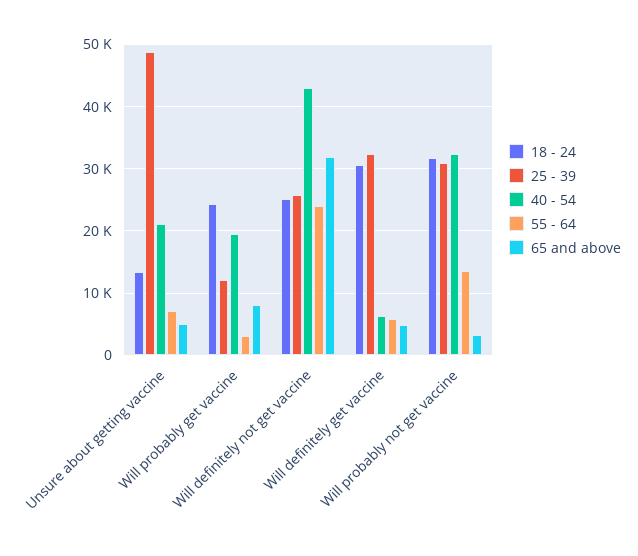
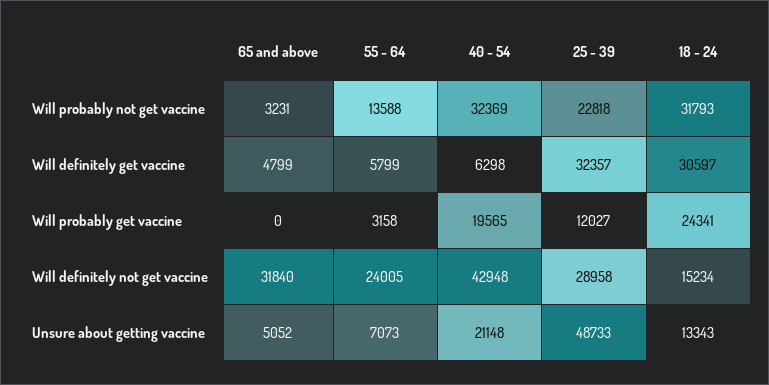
  {
    "18 - 24": {
      "Unsure about getting vaccine": 13343,
      "Will probably get vaccine": 24341,
-     "Will definitely not get vaccine": 25000,
+     "Will definitely not get vaccine": 15234,
      "Will definitely get vaccine": 30597,
      "Will probably not get vaccine": 31793
    },
    "25 - 39": {
      "Unsure about getting vaccine": 48733,
      "Will probably get vaccine": 12027,
-     "Will definitely not get vaccine": 26000,
+     "Will definitely not get vaccine": 28958,
      "Will definitely get vaccine": 32357,
-     "Will probably not get vaccine": 31000
+     "Will probably not get vaccine": 22818
    },
    "40 - 54": {
      "Unsure about getting vaccine": 21148,
      "Will probably get vaccine": 19565,
      "Will definitely not get vaccine": 42948,
      "Will definitely get vaccine": 6298,
      "Will probably not get vaccine": 32369
    },
    "55 - 64": {
      "Unsure about getting vaccine": 7073,
      "Will probably get vaccine": 3158,
      "Will definitely not get vaccine": 24005,
      "Will definitely get vaccine": 5799,
      "Will probably not get vaccine": 13588
    },
    "65 and above": {
      "Unsure about getting vaccine": 5052,
-     "Will probably get vaccine": 8000,
+     "Will probably get vaccine": 0,
      "Will definitely not get vaccine": 31840,
      "Will definitely get vaccine": 4799,
      "Will probably not get vaccine": 3231
    }
  }

